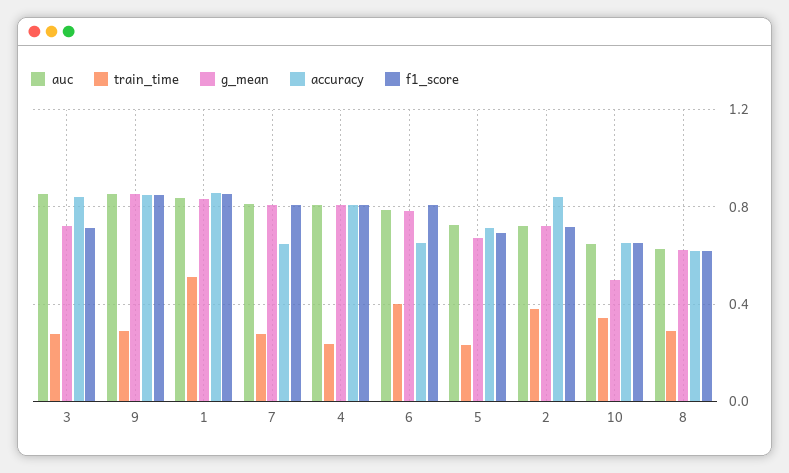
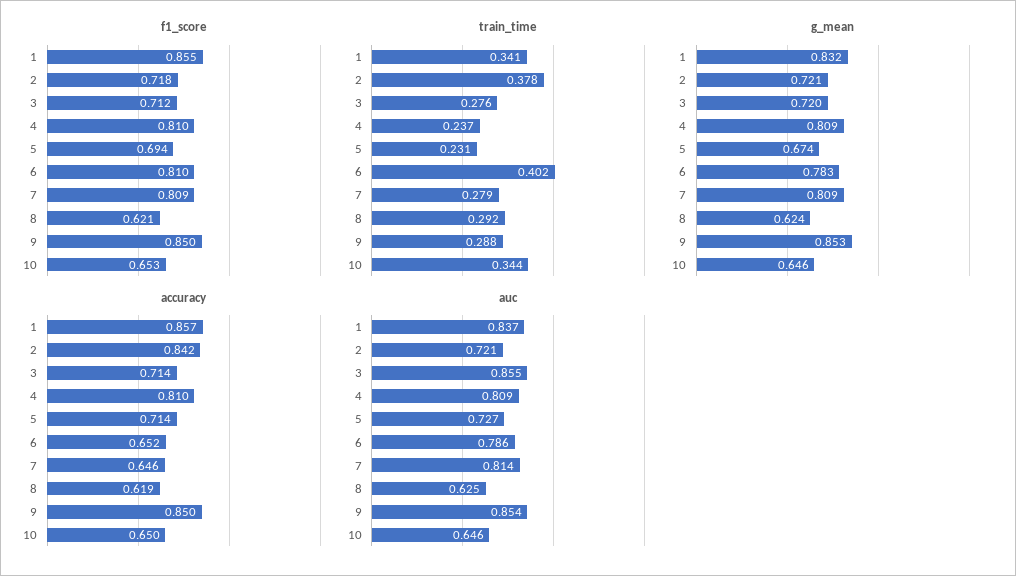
  {
    "auc": {
      "3": 0.855,
      "9": 0.854,
      "1": 0.837,
      "7": 0.814,
      "4": 0.809,
      "6": 0.786,
      "5": 0.727,
      "2": 0.721,
      "10": 0.646,
      "8": 0.625
    },
    "train_time": {
      "3": 0.276,
      "9": 0.288,
-     "1": 0.5,
+     "1": 0.341,
      "7": 0.279,
      "4": 0.237,
      "6": 0.402,
      "5": 0.231,
      "2": 0.378,
      "10": 0.344,
      "8": 0.292
    },
    "g_mean": {
      "3": 0.72,
      "9": 0.853,
      "1": 0.832,
      "7": 0.809,
      "4": 0.809,
      "6": 0.783,
      "5": 0.674,
      "2": 0.721,
-     "10": 0.5,
+     "10": 0.646,
      "8": 0.624
    },
    "accuracy": {
-     "3": 0.85,
+     "3": 0.714,
      "9": 0.85,
      "1": 0.857,
      "7": 0.646,
      "4": 0.81,
      "6": 0.652,
      "5": 0.714,
      "2": 0.842,
      "10": 0.65,
      "8": 0.619
    },
    "f1_score": {
      "3": 0.712,
      "9": 0.85,
      "1": 0.855,
      "7": 0.809,
      "4": 0.81,
      "6": 0.81,
      "5": 0.694,
      "2": 0.718,
      "10": 0.653,
      "8": 0.621
    }
  }

